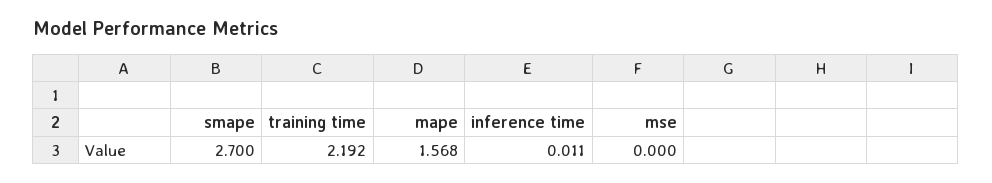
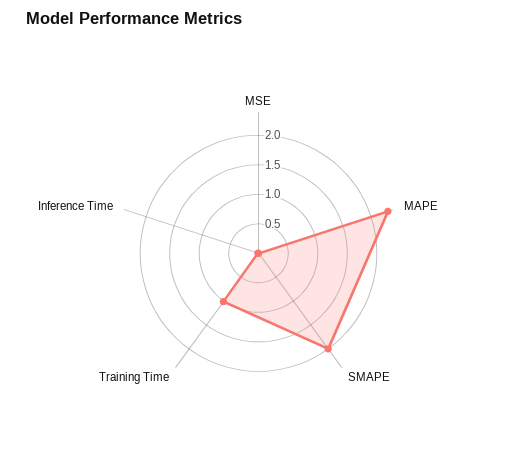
  {
-   "smape": 2.7,
+   "smape": 2,
-   "training time": 2.192,
+   "training time": 1,
-   "mape": 1.568,
+   "mape": 2.25,
    "inference time": 0.011,
    "mse": 0
  }

